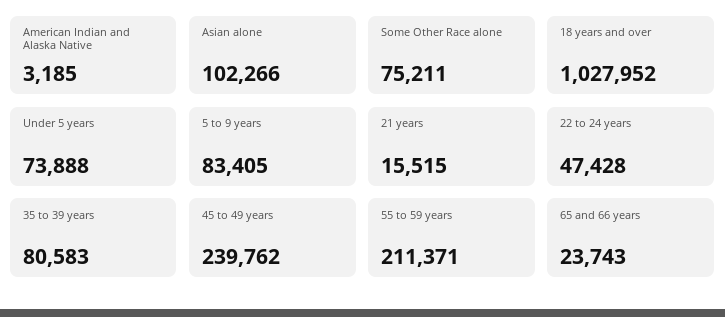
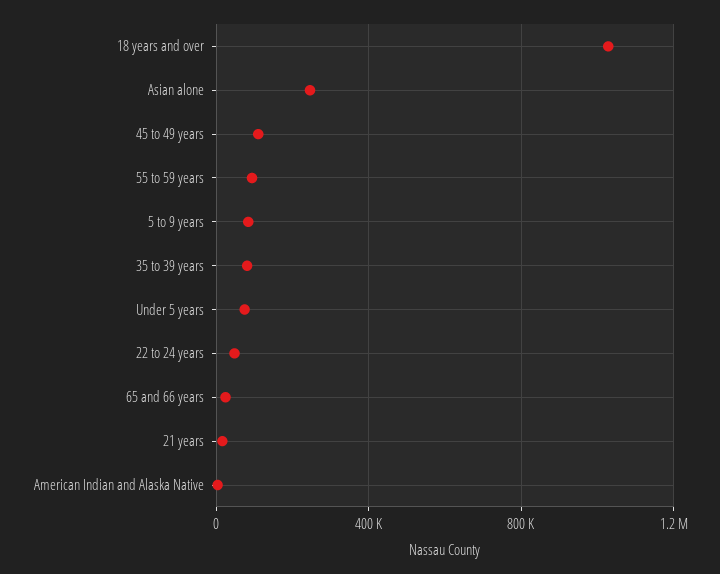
  {
    "American Indian and Alaska Native": 3185,
-   "Asian alone": 102266,
+   "Asian alone": 250000,
-   "Some Other Race alone": 75211,
    "18 years and over": 1027952,
    "Under 5 years": 73888,
    "5 to 9 years": 83405,
    "21 years": 15515,
    "22 to 24 years": 47428,
    "35 to 39 years": 80583,
-   "45 to 49 years": 239762,
+   "45 to 49 years": 100000,
-   "55 to 59 years": 211371,
+   "55 to 59 years": 100000,
    "65 and 66 years": 23743
  }

